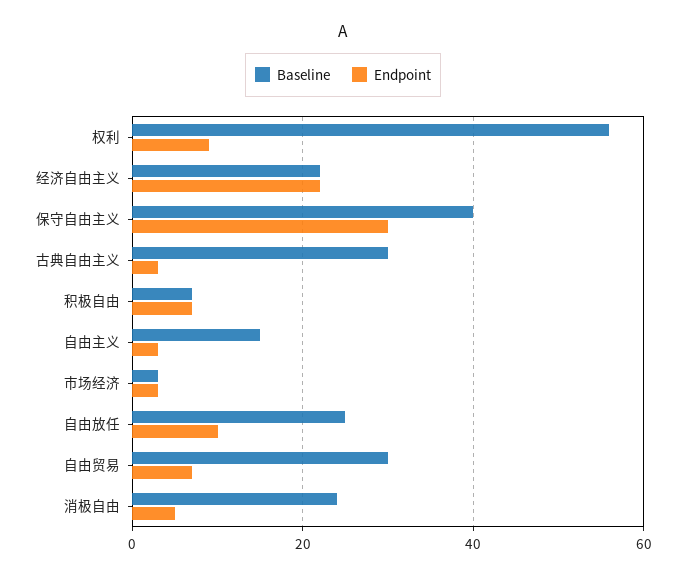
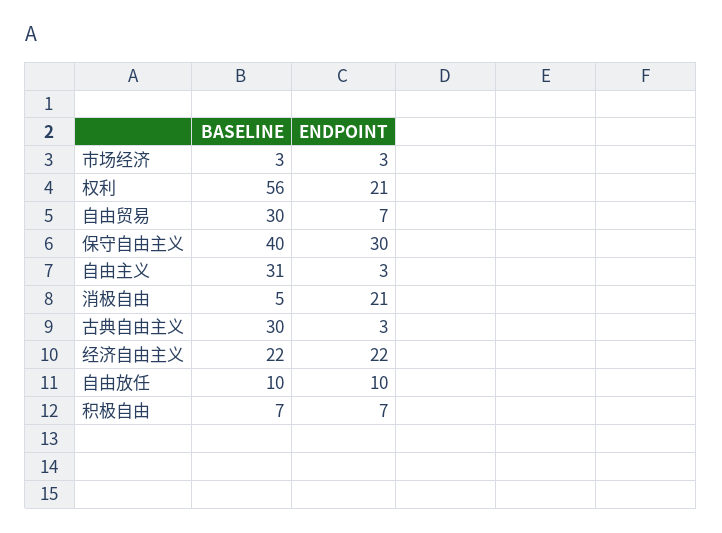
  {
    "Baseline": {
      "权利": 56,
      "经济自由主义": 22,
      "保守自由主义": 40,
      "古典自由主义": 30,
      "积极自由": 7,
-     "自由主义": 15,
+     "自由主义": 31,
      "市场经济": 3,
-     "自由放任": 25,
+     "自由放任": 10,
      "自由贸易": 30,
-     "消极自由": 25
+     "消极自由": 5
    },
    "Endpoint": {
-     "权利": 10,
+     "权利": 21,
      "经济自由主义": 22,
      "保守自由主义": 30,
      "古典自由主义": 3,
      "积极自由": 7,
      "自由主义": 3,
      "市场经济": 3,
      "自由放任": 10,
      "自由贸易": 7,
-     "消极自由": 5
+     "消极自由": 21
    }
  }

